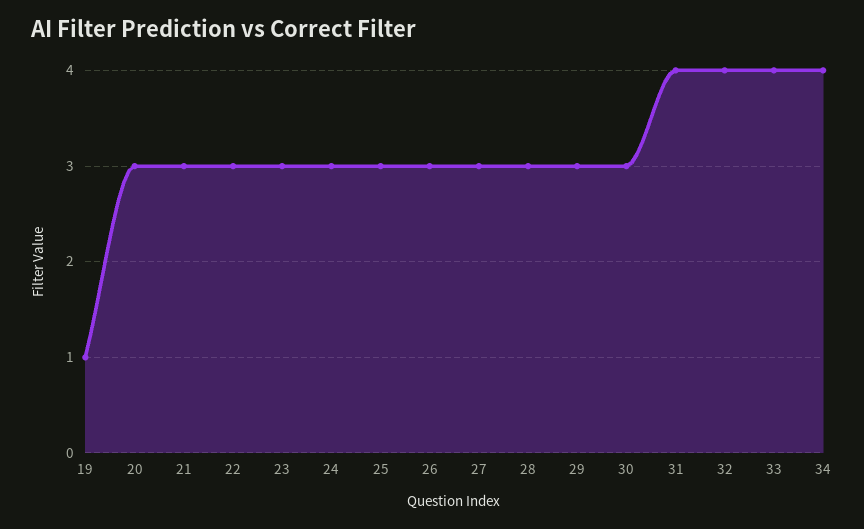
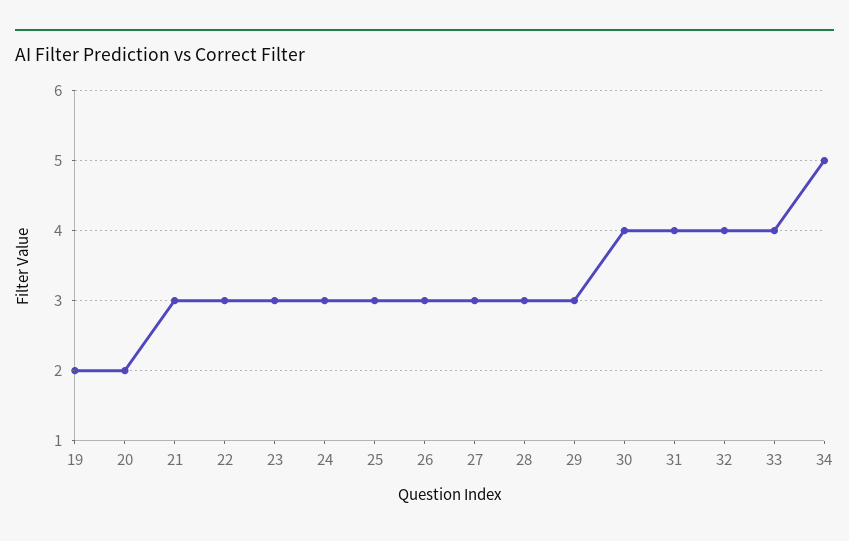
  {
-   "19": 1,
+   "19": 2,
-   "20": 3,
+   "20": 2,
    "21": 3,
    "22": 3,
    "23": 3,
    "24": 3,
    "25": 3,
    "26": 3,
    "27": 3,
    "28": 3,
    "29": 3,
-   "30": 3,
+   "30": 4,
    "31": 4,
    "32": 4,
    "33": 4,
-   "34": 4
+   "34": 5
  }

